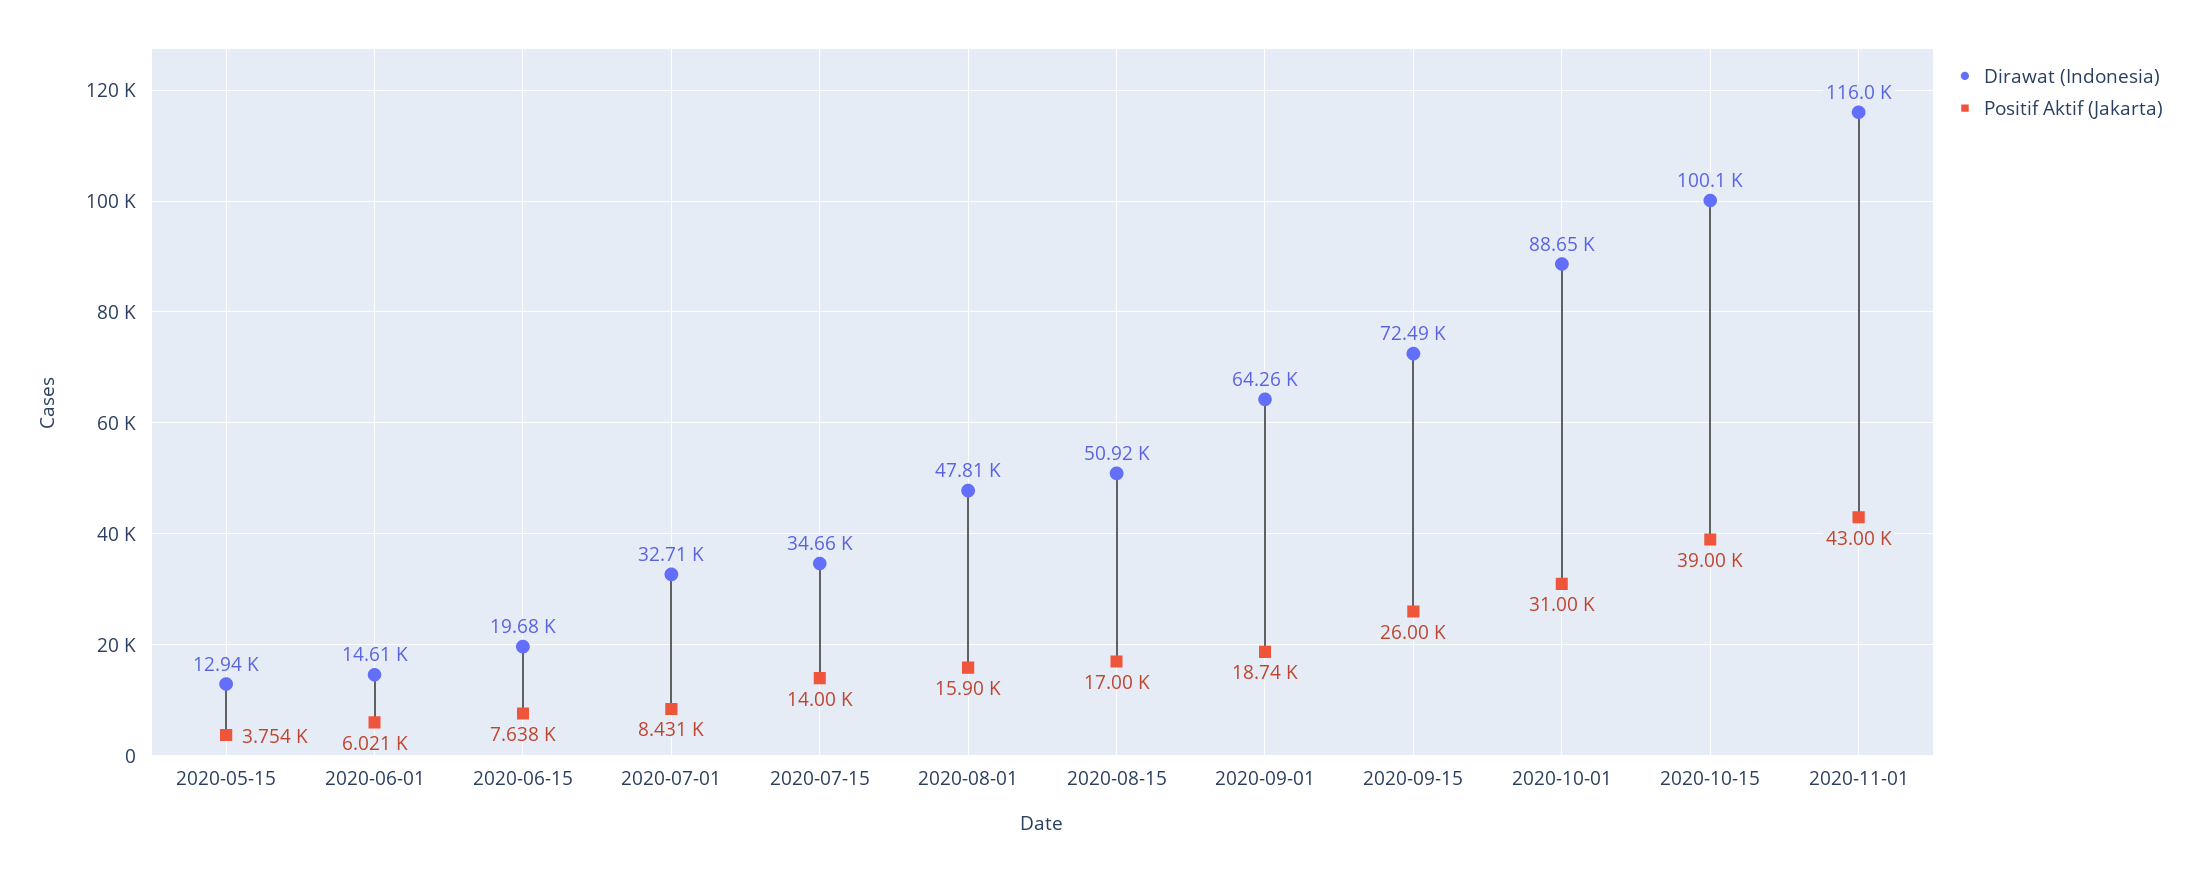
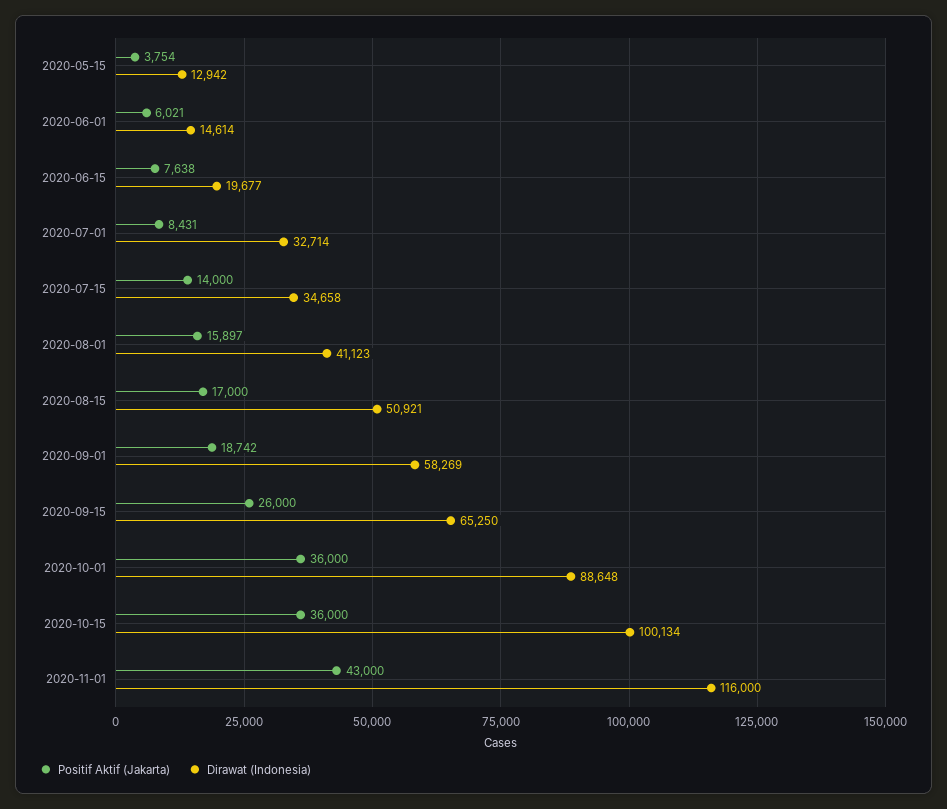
  {
    "Dirawat (Indonesia)": {
      "2020-05-15": 12942,
      "2020-06-01": 14614,
      "2020-06-15": 19677,
      "2020-07-01": 32714,
      "2020-07-15": 34658,
-     "2020-08-01": 47810,
+     "2020-08-01": 41123,
      "2020-08-15": 50921,
-     "2020-09-01": 64260,
+     "2020-09-01": 58269,
-     "2020-09-15": 72490,
+     "2020-09-15": 65250,
      "2020-10-01": 88648,
      "2020-10-15": 100134,
      "2020-11-01": 116000
    },
    "Positif Aktif (Jakarta)": {
      "2020-05-15": 3754,
      "2020-06-01": 6021,
      "2020-06-15": 7638,
      "2020-07-01": 8431,
      "2020-07-15": 14000,
      "2020-08-01": 15897,
      "2020-08-15": 17000,
      "2020-09-01": 18742,
      "2020-09-15": 26000,
-     "2020-10-01": 31000,
+     "2020-10-01": 36000,
-     "2020-10-15": 39000,
+     "2020-10-15": 36000,
      "2020-11-01": 43000
    }
  }

